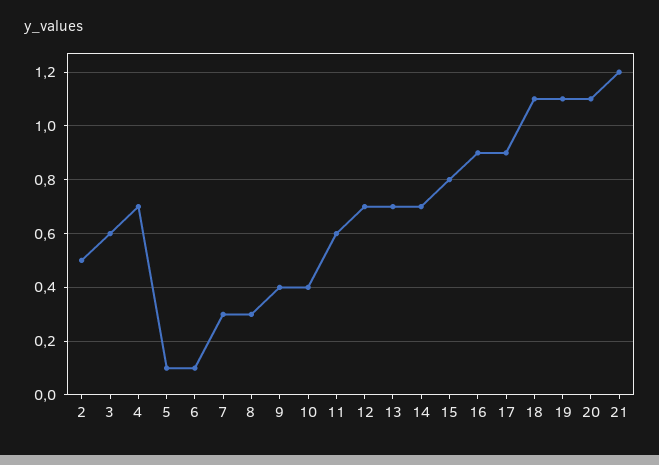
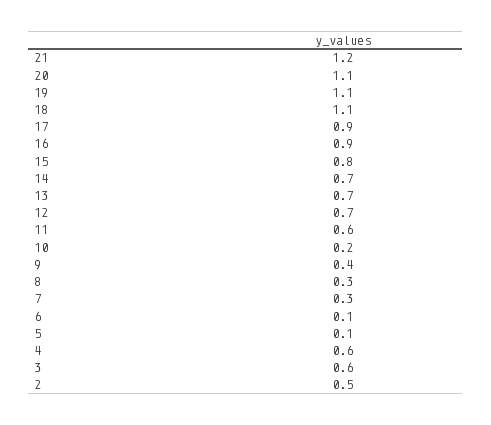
  {
    "2": 0.5,
    "3": 0.6,
-   "4": 0.7,
+   "4": 0.6,
    "5": 0.1,
    "6": 0.1,
    "7": 0.3,
    "8": 0.3,
    "9": 0.4,
-   "10": 0.4,
+   "10": 0.2,
    "11": 0.6,
    "12": 0.7,
    "13": 0.7,
    "14": 0.7,
    "15": 0.8,
    "16": 0.9,
    "17": 0.9,
    "18": 1.1,
    "19": 1.1,
    "20": 1.1,
    "21": 1.2
  }

